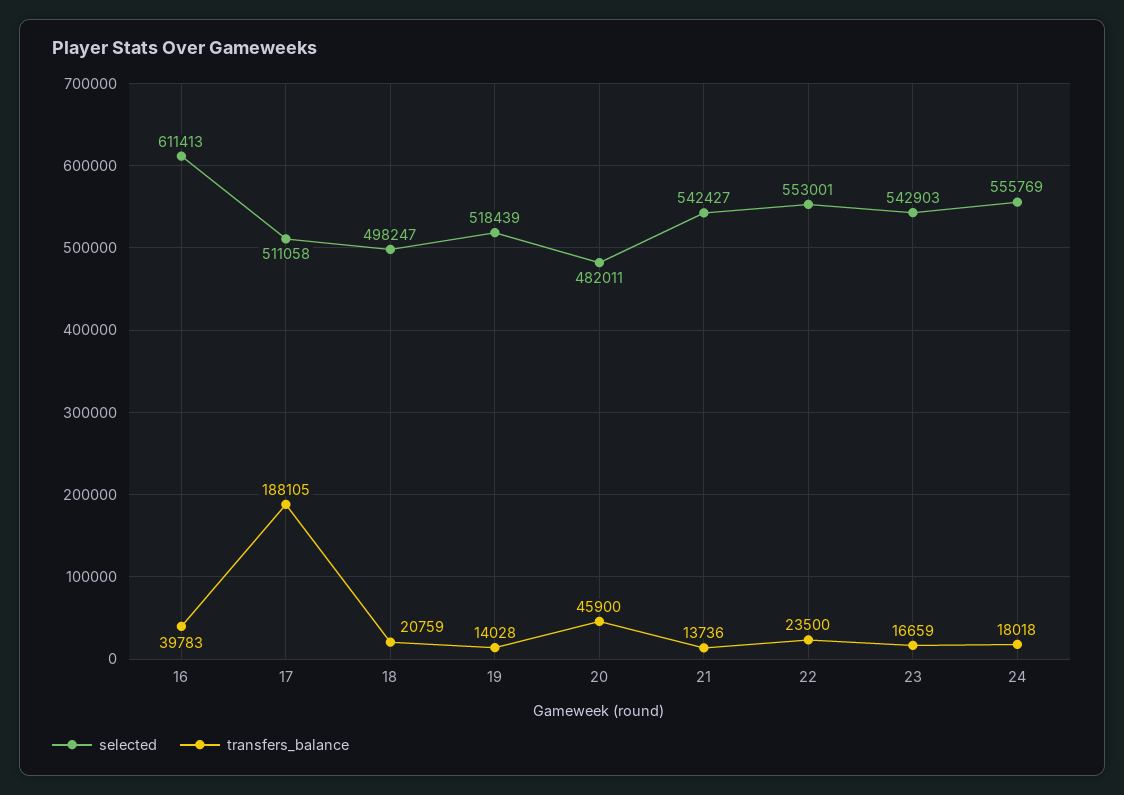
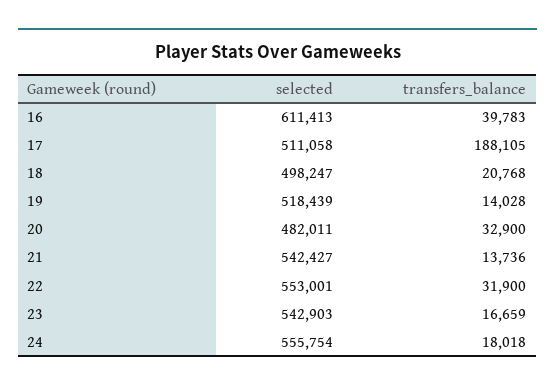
  {
    "selected": {
      "16": 611413,
      "17": 511058,
      "18": 498247,
      "19": 518439,
      "20": 482011,
      "21": 542427,
      "22": 553001,
      "23": 542903,
-     "24": 555769
+     "24": 555754
    },
    "transfers_balance": {
      "16": 39783,
      "17": 188105,
-     "18": 20759,
+     "18": 20768,
      "19": 14028,
-     "20": 45900,
+     "20": 32900,
      "21": 13736,
-     "22": 23500,
+     "22": 31900,
      "23": 16659,
      "24": 18018
    }
  }

